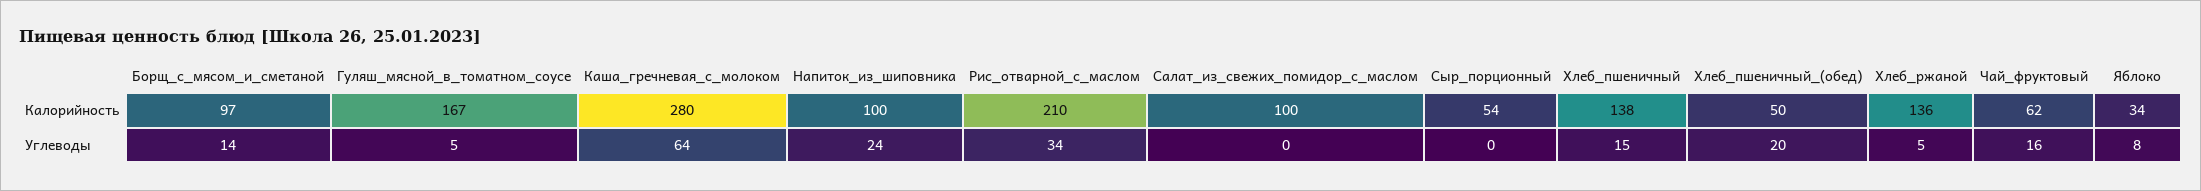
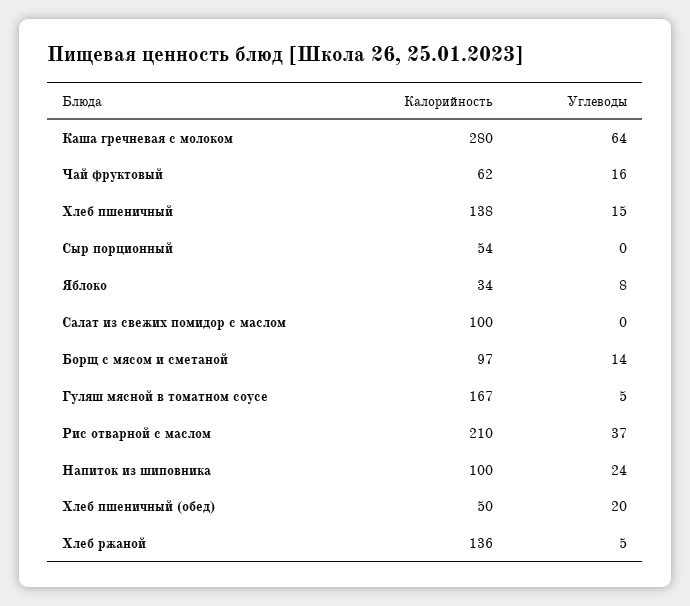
  {
    "Борщ_с_мясом_и_сметаной": {
      "Калорийность": 97,
      "Углеводы": 14
    },
    "Гуляш_мясной_в_томатном_соусе": {
      "Калорийность": 167,
      "Углеводы": 5
    },
    "Каша_гречневая_с_молоком": {
      "Калорийность": 280,
      "Углеводы": 64
    },
    "Напиток_из_шиповника": {
      "Калорийность": 100,
      "Углеводы": 24
    },
    "Рис_отварной_с_маслом": {
      "Калорийность": 210,
-     "Углеводы": 34
+     "Углеводы": 37
    },
    "Салат_из_свежих_помидор_с_маслом": {
      "Калорийность": 100,
      "Углеводы": 0
    },
    "Сыр_порционный": {
      "Калорийность": 54,
      "Углеводы": 0
    },
    "Хлеб_пшеничный": {
      "Калорийность": 138,
      "Углеводы": 15
    },
    "Хлеб_пшеничный_(обед)": {
      "Калорийность": 50,
      "Углеводы": 20
    },
    "Хлеб_ржаной": {
      "Калорийность": 136,
      "Углеводы": 5
    },
    "Чай_фруктовый": {
      "Калорийность": 62,
      "Углеводы": 16
    },
    "Яблоко": {
      "Калорийность": 34,
      "Углеводы": 8
    }
  }

